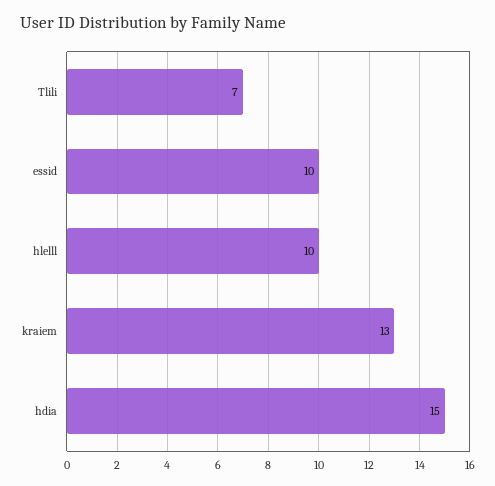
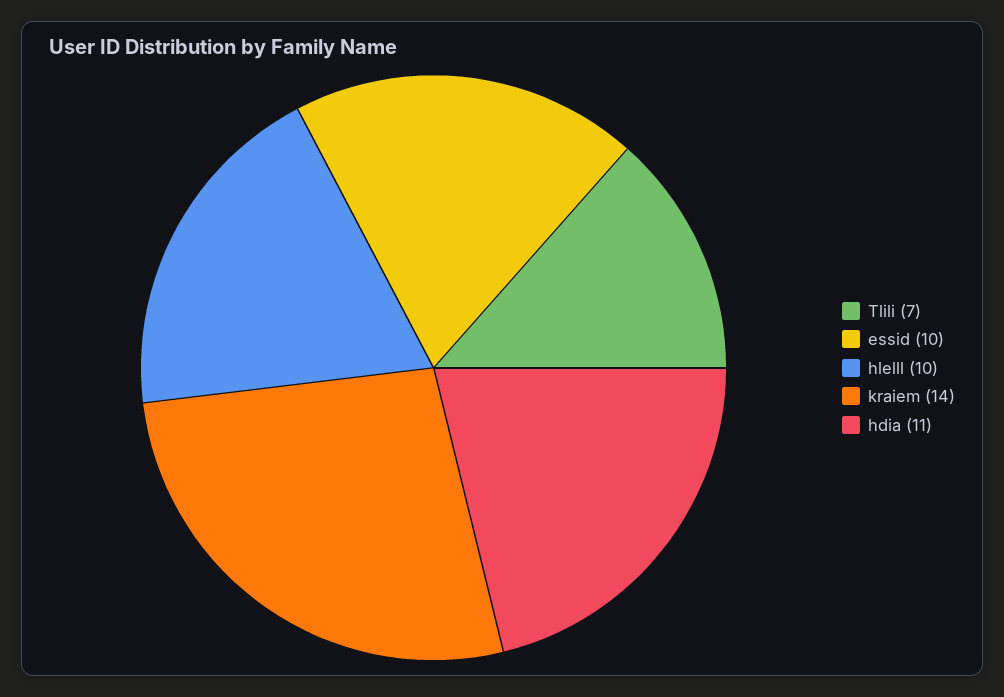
  {
    "Tlili": 7,
    "essid": 10,
    "hlelll": 10,
-   "kraiem": 13,
+   "kraiem": 14,
-   "hdia": 15
+   "hdia": 11
  }

